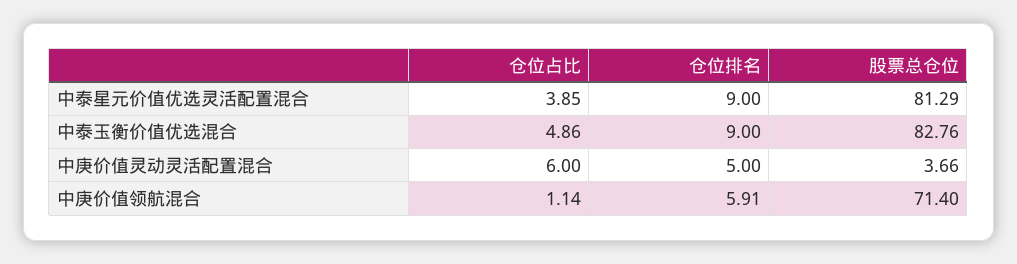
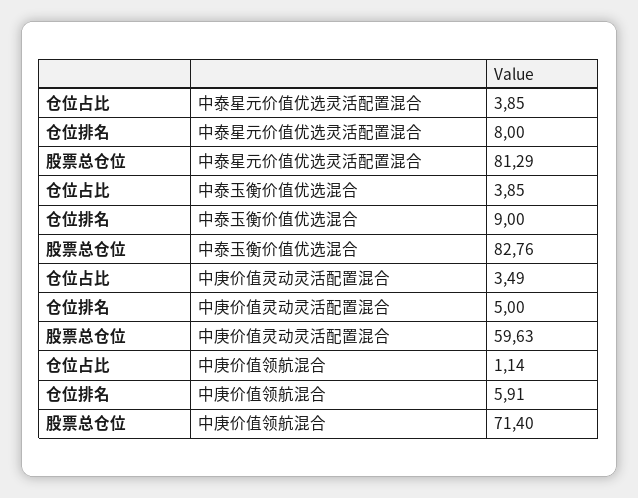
  {
    "仓位占比": {
      "中泰星元价值优选灵活配置混合": 3.85,
-     "中泰玉衡价值优选混合": 4.86,
+     "中泰玉衡价值优选混合": 3.85,
-     "中庚价值灵动灵活配置混合": 6,
+     "中庚价值灵动灵活配置混合": 3.49,
      "中庚价值领航混合": 1.14
    },
    "仓位排名": {
-     "中泰星元价值优选灵活配置混合": 9,
+     "中泰星元价值优选灵活配置混合": 8,
      "中泰玉衡价值优选混合": 9,
      "中庚价值灵动灵活配置混合": 5,
      "中庚价值领航混合": 5.91
    },
    "股票总仓位": {
      "中泰星元价值优选灵活配置混合": 81.29,
      "中泰玉衡价值优选混合": 82.76,
-     "中庚价值灵动灵活配置混合": 3.66,
+     "中庚价值灵动灵活配置混合": 59.63,
      "中庚价值领航混合": 71.4
    }
  }

